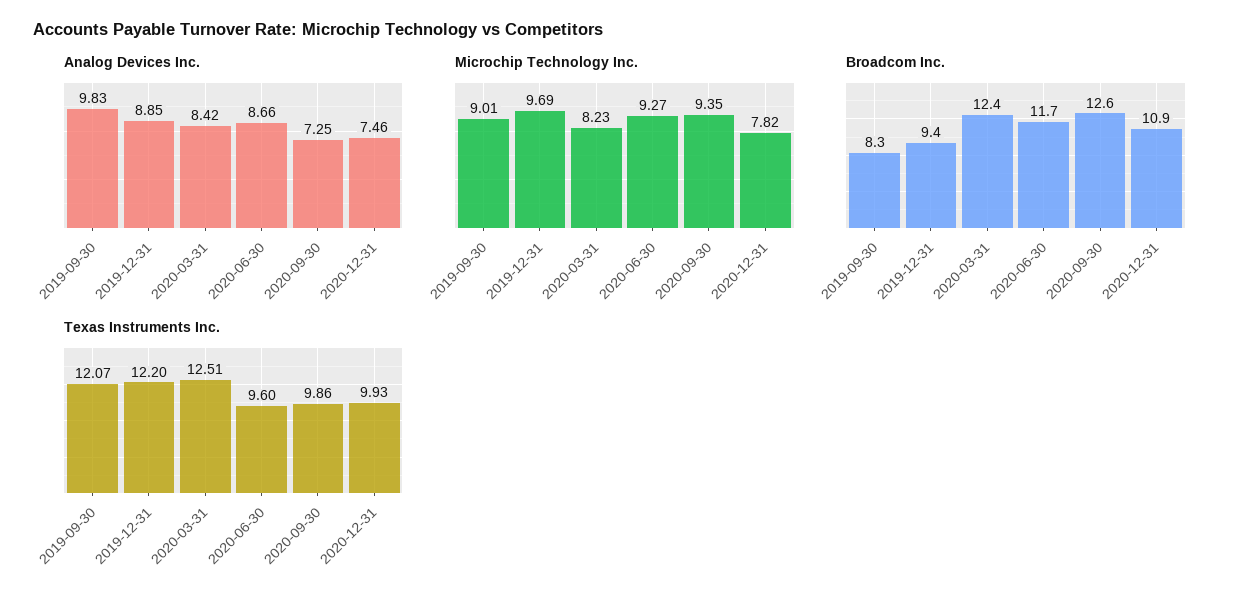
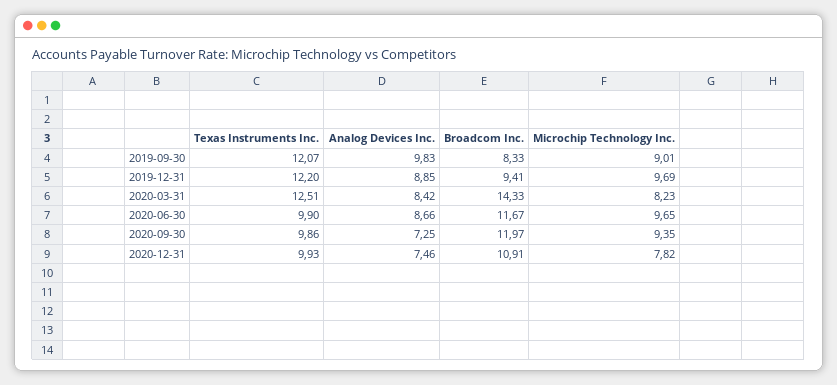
  {
    "Analog Devices Inc.": {
      "2019-09-30": 9.83,
      "2019-12-31": 8.85,
      "2020-03-31": 8.42,
      "2020-06-30": 8.66,
      "2020-09-30": 7.25,
      "2020-12-31": 7.46
    },
    "Microchip Technology Inc.": {
      "2019-09-30": 9.01,
      "2019-12-31": 9.69,
      "2020-03-31": 8.23,
-     "2020-06-30": 9.27,
+     "2020-06-30": 9.65,
      "2020-09-30": 9.35,
      "2020-12-31": 7.82
    },
    "Broadcom Inc.": {
      "2019-09-30": 8.33,
      "2019-12-31": 9.41,
-     "2020-03-31": 12.4,
+     "2020-03-31": 14.33,
      "2020-06-30": 11.67,
-     "2020-09-30": 12.6,
+     "2020-09-30": 11.97,
      "2020-12-31": 10.91
    },
    "Texas Instruments Inc.": {
      "2019-09-30": 12.07,
      "2019-12-31": 12.2,
      "2020-03-31": 12.51,
-     "2020-06-30": 9.6,
+     "2020-06-30": 9.9,
      "2020-09-30": 9.86,
      "2020-12-31": 9.93
    }
  }

